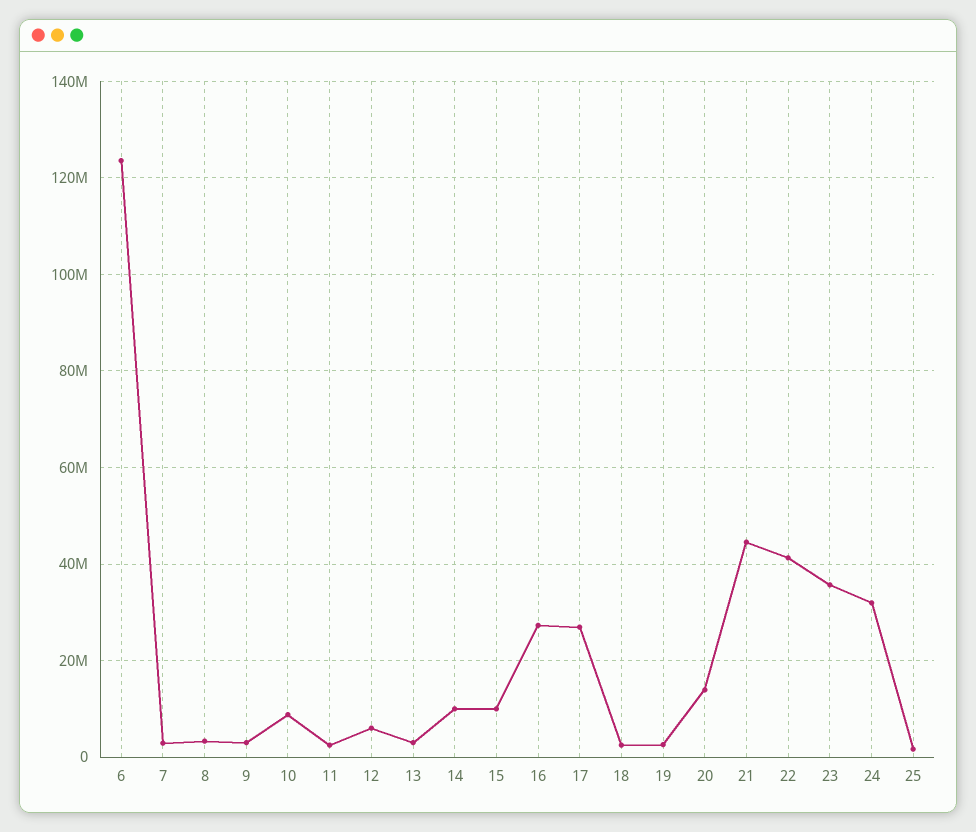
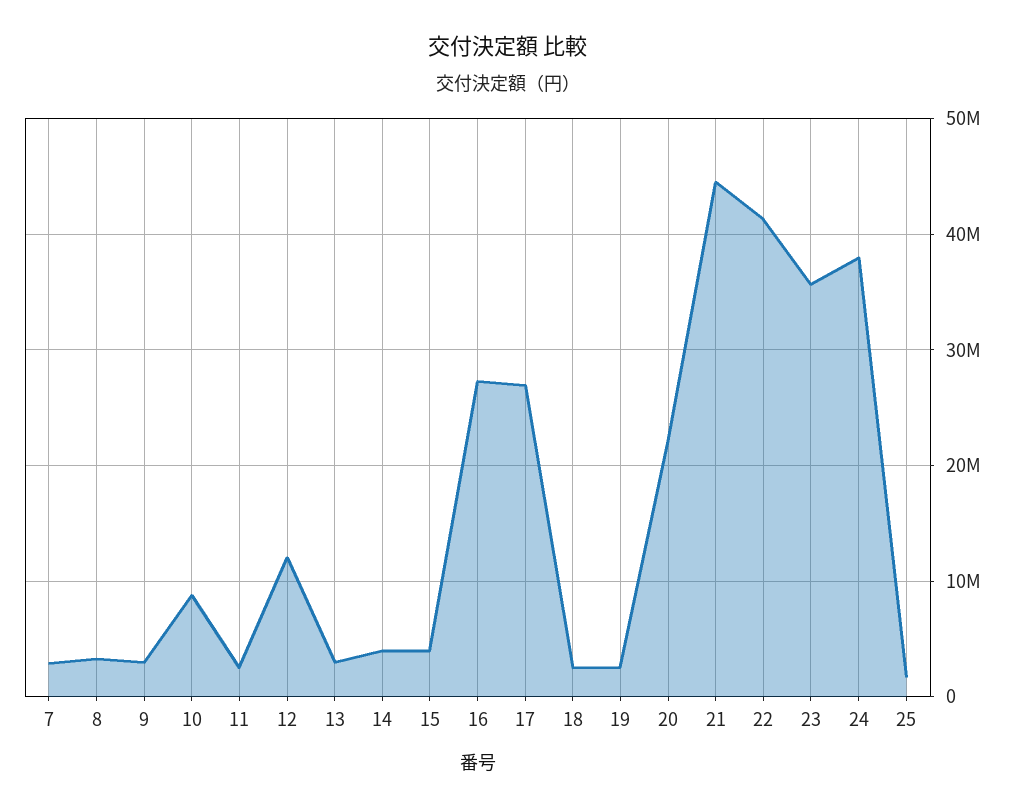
  {
-   "6": 124000000,
    "7": 3000000,
    "8": 3000000,
    "9": 3000000,
    "10": 9000000,
    "11": 3000000,
-   "12": 6000000,
+   "12": 12000000,
    "13": 3000000,
-   "14": 10000000,
+   "14": 4000000,
-   "15": 10000000,
+   "15": 4000000,
    "16": 27000000,
    "17": 27000000,
    "18": 3000000,
    "19": 3000000,
-   "20": 14000000,
+   "20": 22000000,
    "21": 45000000,
    "22": 41000000,
    "23": 36000000,
-   "24": 32000000,
+   "24": 38000000,
    "25": 2000000
  }

